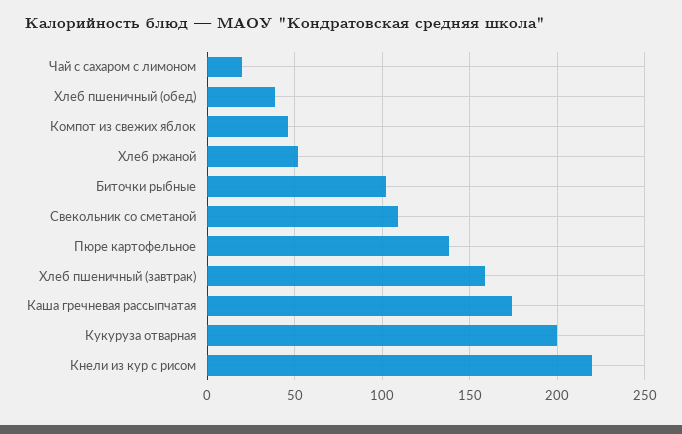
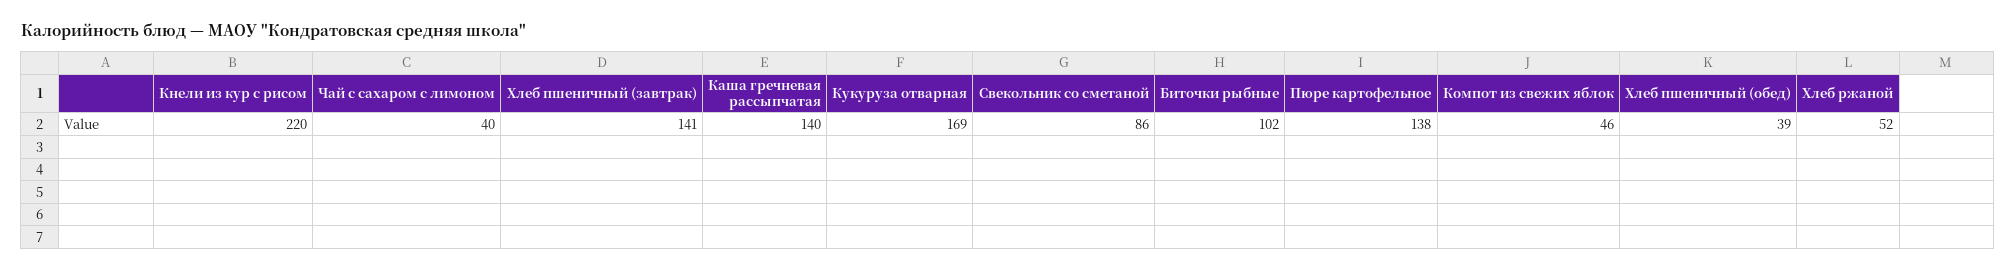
  {
-   "Чай с сахаром с лимоном": 20,
+   "Чай с сахаром с лимоном": 40,
    "Хлеб пшеничный (обед)": 39,
    "Компот из свежих яблок": 46,
    "Хлеб ржаной": 52,
    "Биточки рыбные": 102,
-   "Свекольник со сметаной": 110,
+   "Свекольник со сметаной": 86,
    "Пюре картофельное": 138,
-   "Хлеб пшеничный (завтрак)": 160,
+   "Хлеб пшеничный (завтрак)": 141,
-   "Каша гречневая рассыпчатая": 175,
+   "Каша гречневая рассыпчатая": 140,
-   "Кукуруза отварная": 200,
+   "Кукуруза отварная": 169,
    "Кнели из кур с рисом": 220
  }

